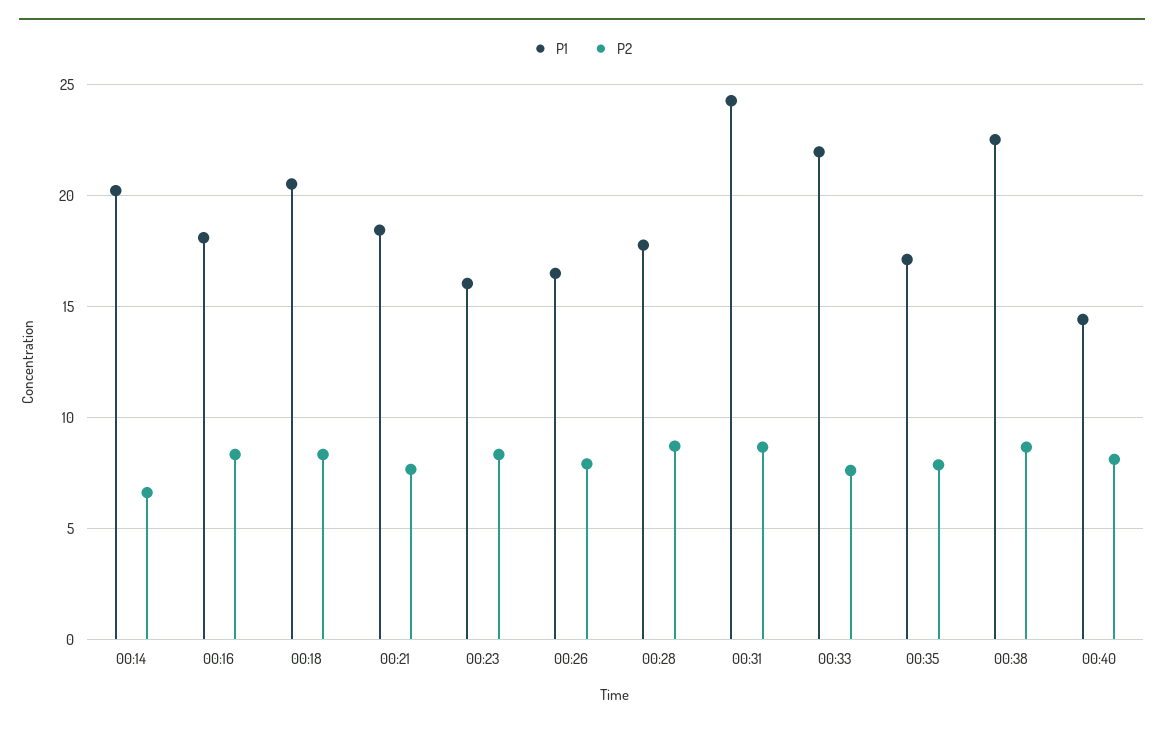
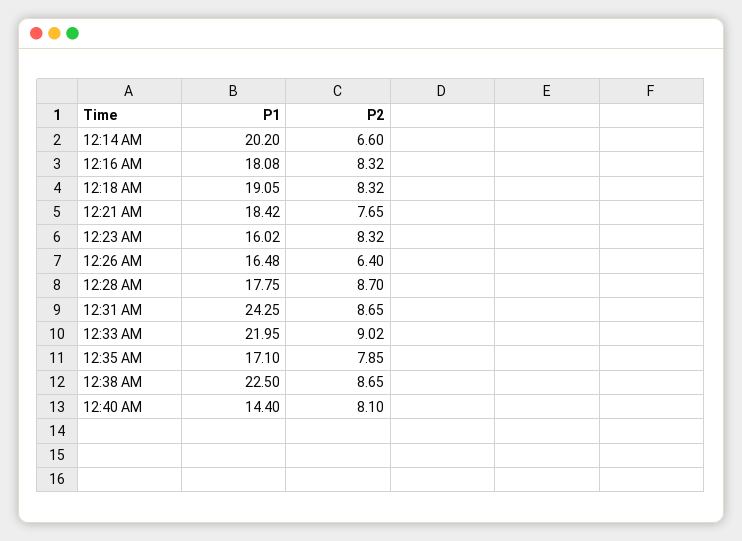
  {
    "P1": {
      "00:14": 20.2,
      "00:16": 18.08,
-     "00:18": 20.5,
+     "00:18": 19.05,
      "00:21": 18.42,
      "00:23": 16.02,
      "00:26": 16.48,
      "00:28": 17.75,
      "00:31": 24.25,
      "00:33": 21.95,
      "00:35": 17.1,
      "00:38": 22.5,
      "00:40": 14.4
    },
    "P2": {
      "00:14": 6.6,
      "00:16": 8.32,
      "00:18": 8.32,
      "00:21": 7.65,
      "00:23": 8.32,
-     "00:26": 8,
+     "00:26": 6.4,
      "00:28": 8.7,
      "00:31": 8.65,
-     "00:33": 7.5,
+     "00:33": 9.02,
      "00:35": 7.85,
      "00:38": 8.65,
      "00:40": 8.1
    }
  }

